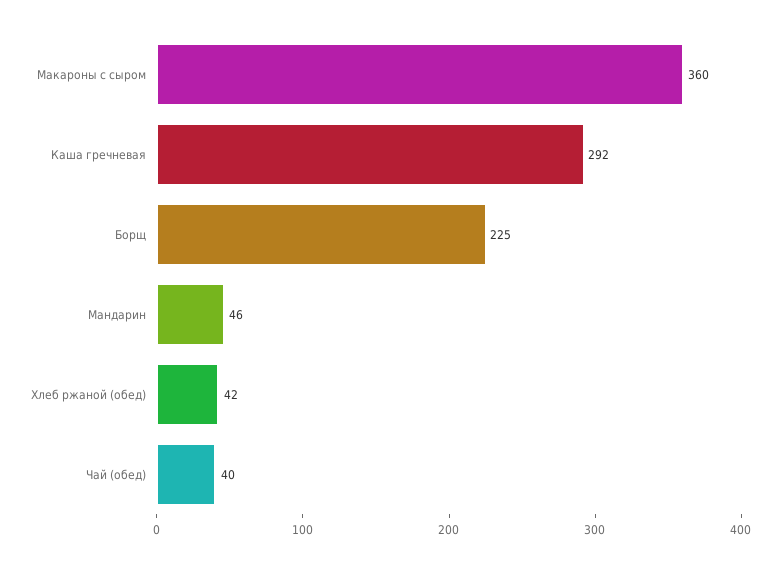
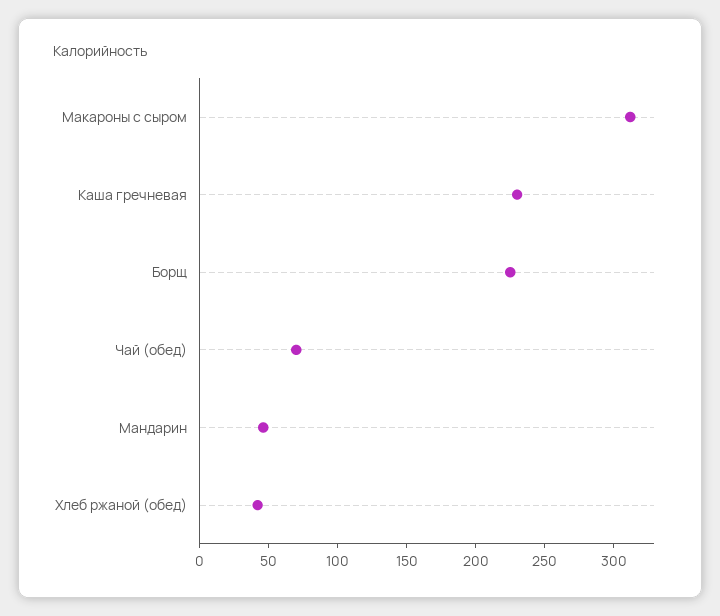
  {
-   "Макароны с сыром": 360,
+   "Макароны с сыром": 310,
-   "Каша гречневая": 292,
+   "Каша гречневая": 230,
    "Борщ": 225,
    "Мандарин": 46,
    "Хлеб ржаной (обед)": 42,
-   "Чай (обед)": 40
+   "Чай (обед)": 70
  }

